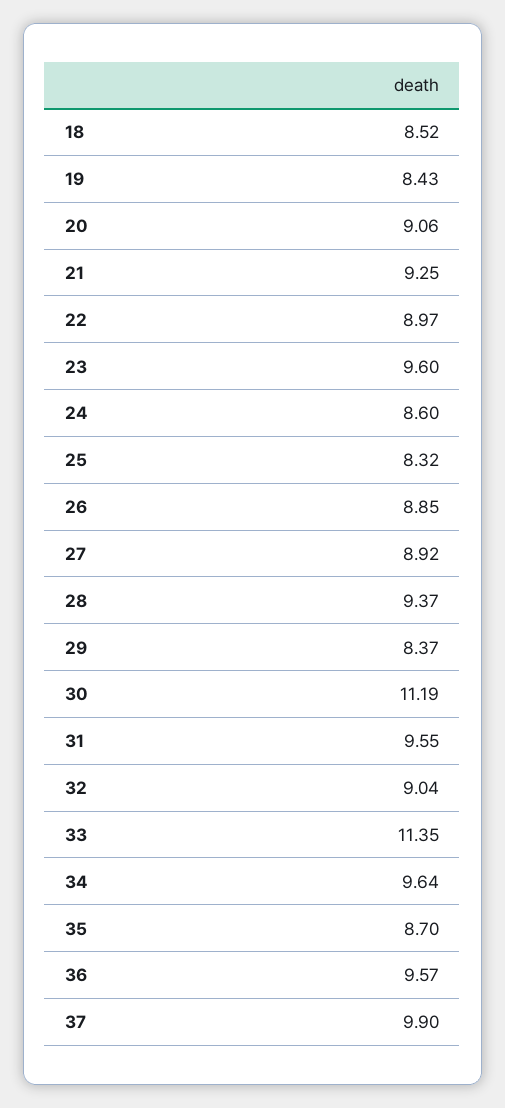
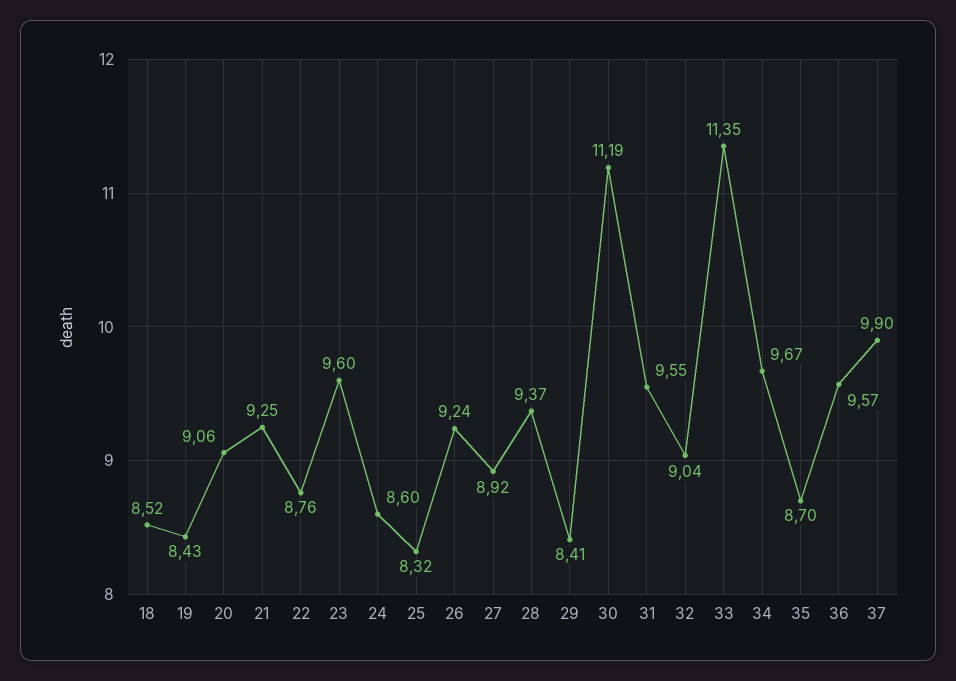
  {
    "18": 8.52,
    "19": 8.43,
    "20": 9.06,
    "21": 9.25,
-   "22": 8.97,
+   "22": 8.76,
    "23": 9.6,
    "24": 8.6,
    "25": 8.32,
-   "26": 8.85,
+   "26": 9.24,
    "27": 8.92,
    "28": 9.37,
-   "29": 8.37,
+   "29": 8.41,
    "30": 11.19,
    "31": 9.55,
    "32": 9.04,
    "33": 11.35,
-   "34": 9.64,
+   "34": 9.67,
    "35": 8.7,
    "36": 9.57,
    "37": 9.9
  }

